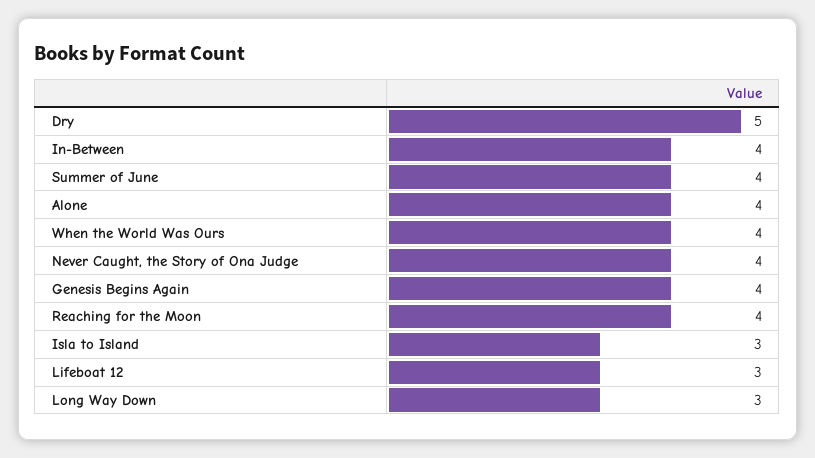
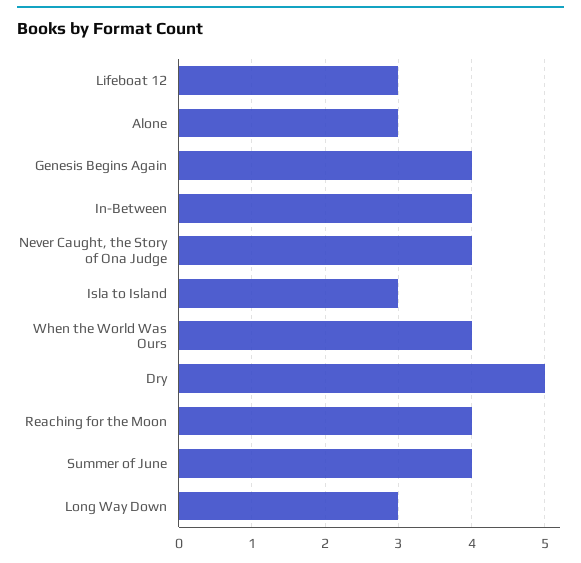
  {
    "Dry": 5,
    "In-Between": 4,
    "Summer of June": 4,
-   "Alone": 4,
+   "Alone": 3,
    "When the World Was Ours": 4,
    "Never Caught, the Story of Ona Judge": 4,
    "Genesis Begins Again": 4,
    "Reaching for the Moon": 4,
    "Isla to Island": 3,
    "Lifeboat 12": 3,
    "Long Way Down": 3
  }

